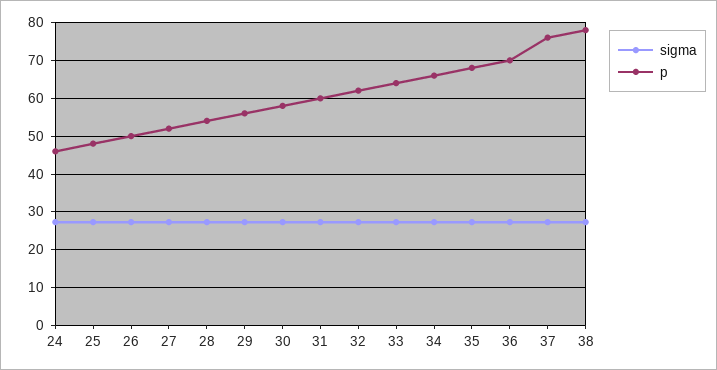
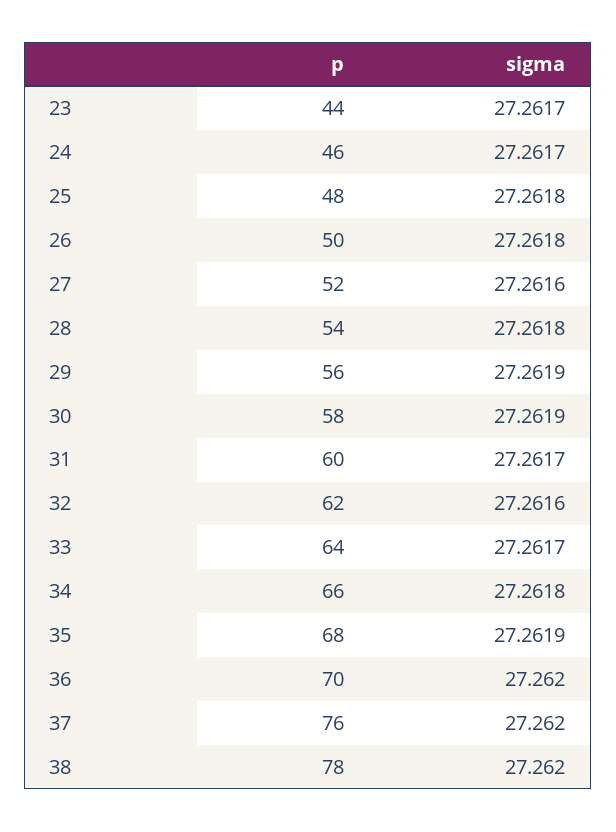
  {
    "sigma": {
      "24": 27.2617,
      "25": 27.2618,
      "26": 27.2618,
      "27": 27.2616,
      "28": 27.2618,
      "29": 27.2619,
      "30": 27.2619,
      "31": 27.2617,
      "32": 27.2616,
      "33": 27.2617,
      "34": 27.2618,
      "35": 27.2619,
      "36": 27.262,
      "37": 27.262,
-     "38": 27.262
+     "38": 27.262,
+     "23": 27.2617
    },
    "p": {
      "24": 46,
      "25": 48,
      "26": 50,
      "27": 52,
      "28": 54,
      "29": 56,
      "30": 58,
      "31": 60,
      "32": 62,
      "33": 64,
      "34": 66,
      "35": 68,
      "36": 70,
      "37": 76,
-     "38": 78
+     "38": 78,
+     "23": 44
    }
  }

